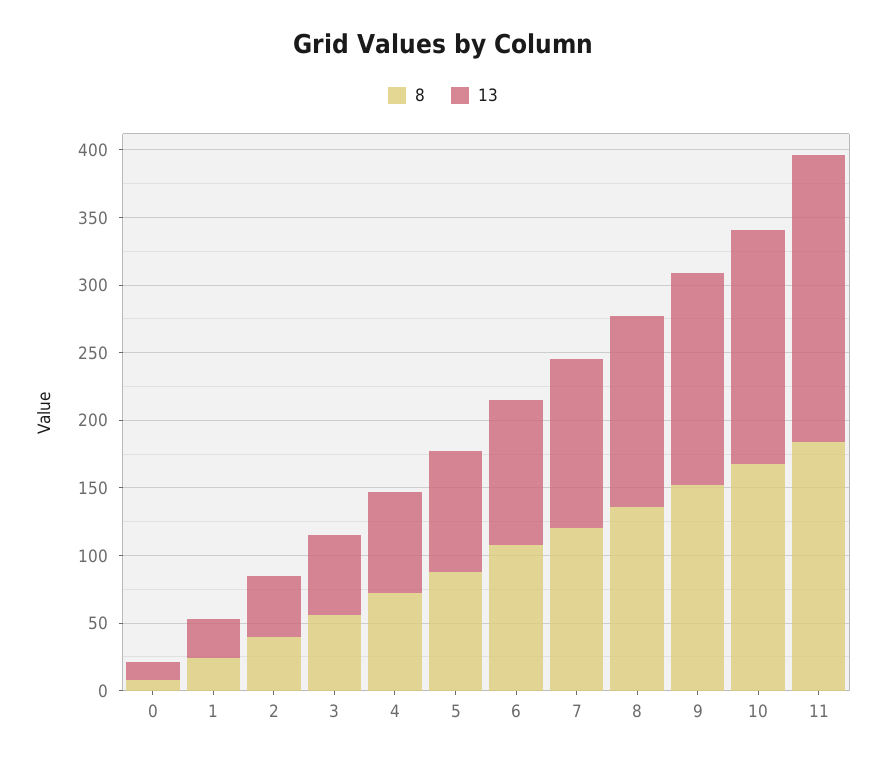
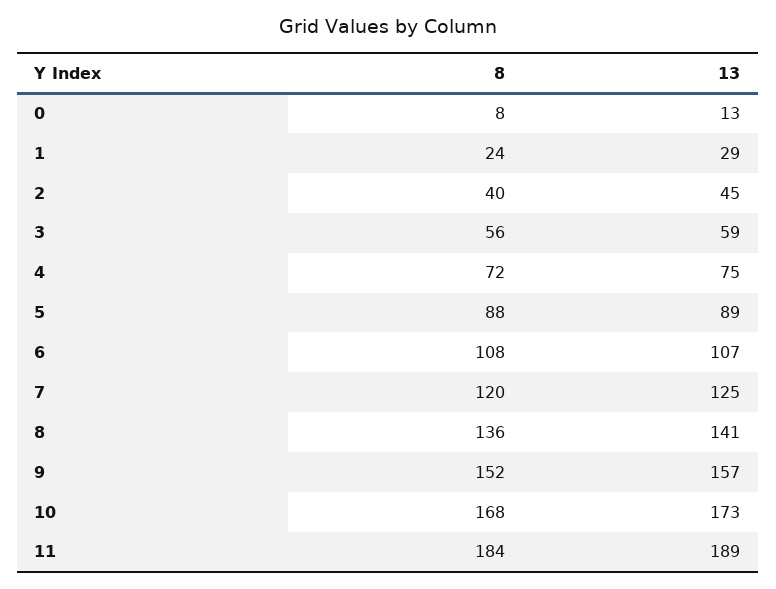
  {
    "8": {
      "0": 8,
      "1": 24,
      "2": 40,
      "3": 56,
      "4": 72,
      "5": 88,
      "6": 108,
      "7": 120,
      "8": 136,
      "9": 152,
      "10": 168,
      "11": 184
    },
    "13": {
      "0": 13,
      "1": 29,
      "2": 45,
      "3": 59,
      "4": 75,
      "5": 89,
      "6": 107,
      "7": 125,
      "8": 141,
      "9": 157,
      "10": 173,
-     "11": 210
+     "11": 189
    }
  }

